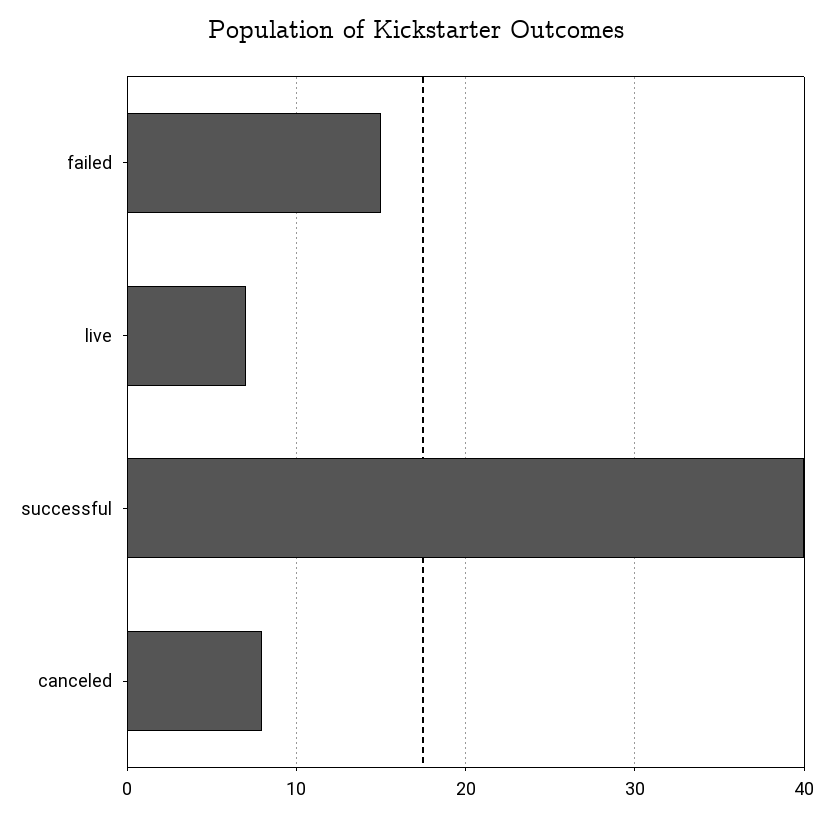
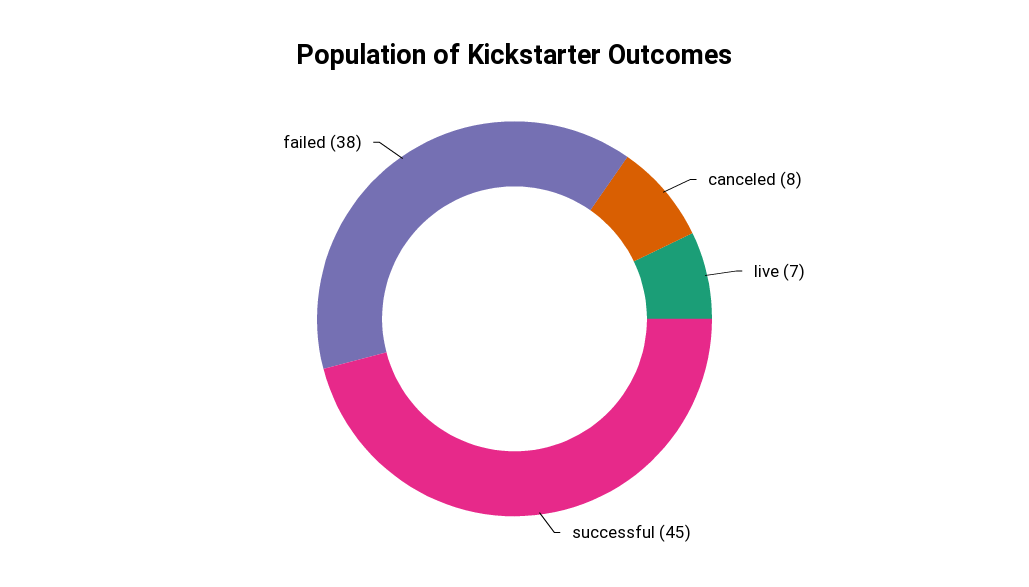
  {
-   "failed": 15,
+   "failed": 38,
    "live": 7,
-   "successful": 40,
+   "successful": 45,
    "canceled": 8
  }

